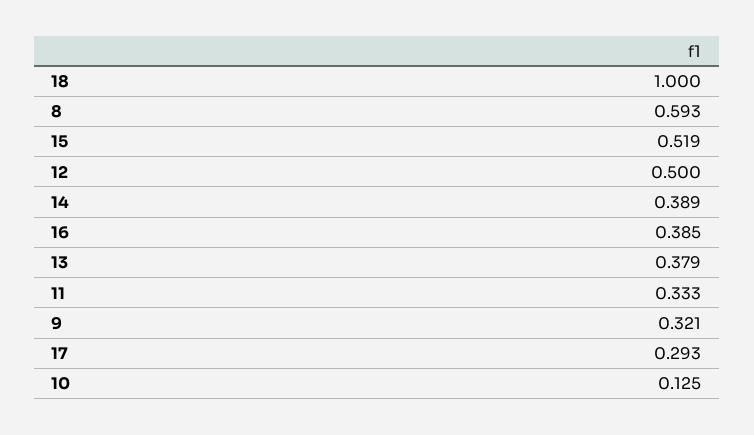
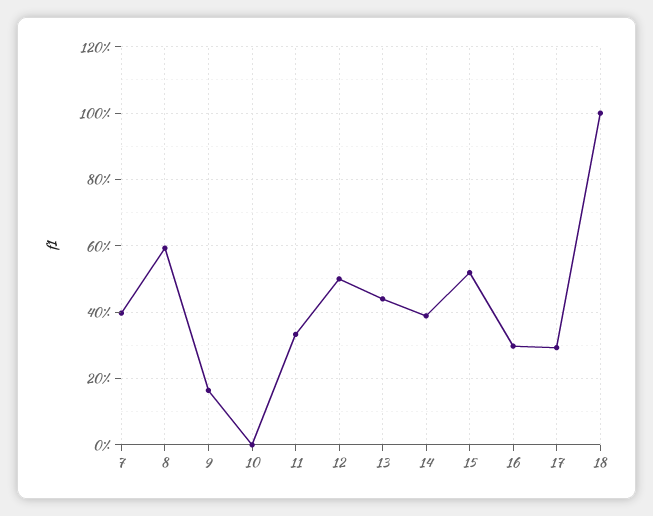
  {
    "18": 1,
    "8": 0.593,
    "15": 0.519,
    "12": 0.5,
    "14": 0.389,
-   "16": 0.385,
+   "16": 0.3,
-   "13": 0.379,
+   "13": 0.44,
    "11": 0.333,
-   "9": 0.321,
+   "9": 0.16,
    "17": 0.293,
-   "10": 0.125
+   "10": 0,
+   "7": 0.4
  }

